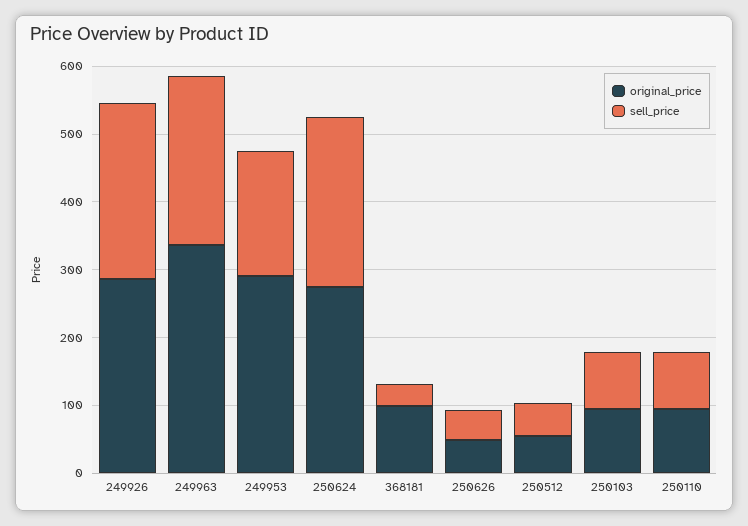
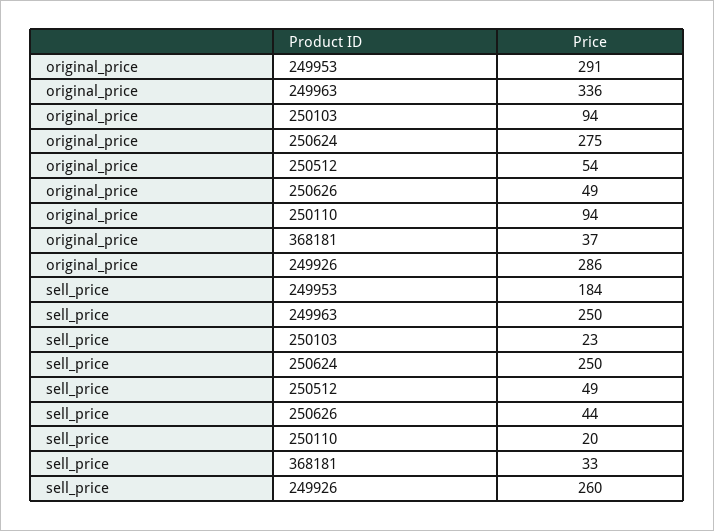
  {
    "original_price": {
      "249926": 286,
      "249963": 336,
      "249953": 291,
      "250624": 275,
-     "368181": 100,
+     "368181": 37,
      "250626": 49,
      "250512": 54,
      "250103": 94,
      "250110": 94
    },
    "sell_price": {
      "249926": 260,
      "249963": 250,
      "249953": 184,
      "250624": 250,
      "368181": 33,
      "250626": 44,
      "250512": 49,
-     "250103": 80,
+     "250103": 23,
-     "250110": 80
+     "250110": 20
    }
  }

